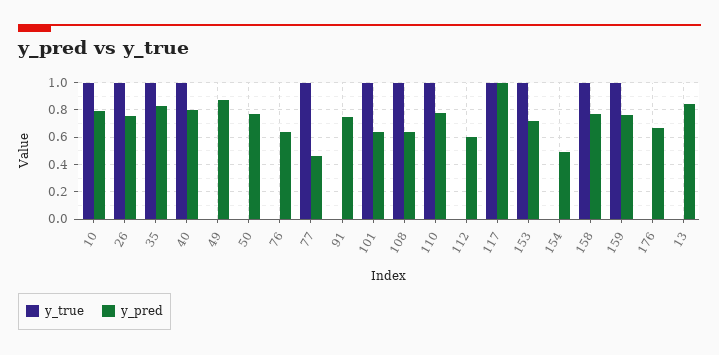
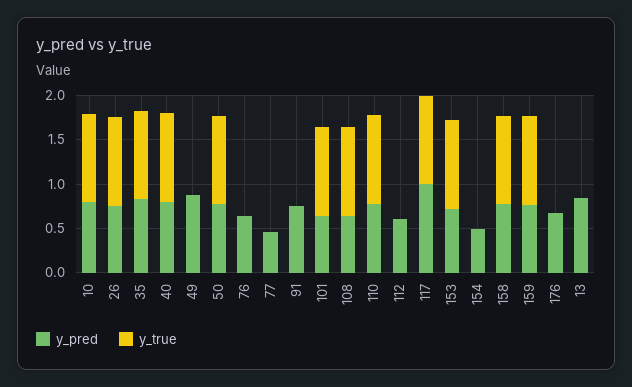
  {
    "y_true": {
      "10": 1,
      "26": 1,
      "35": 1,
      "40": 1,
      "49": 0,
-     "50": 0,
+     "50": 1,
      "76": 0,
-     "77": 1,
+     "77": 0,
      "91": 0,
      "101": 1,
      "108": 1,
      "110": 1,
      "112": 0,
      "117": 1,
      "153": 1,
      "154": 0,
      "158": 1,
      "159": 1,
      "176": 0,
      "13": 0
    },
    "y_pred": {
      "10": 0.8,
      "26": 0.75,
      "35": 0.85,
      "40": 0.8,
      "49": 0.85,
      "50": 0.75,
      "76": 0.65,
      "77": 0.45,
      "91": 0.75,
      "101": 0.65,
      "108": 0.65,
      "110": 0.8,
      "112": 0.6,
      "117": 1,
      "153": 0.7,
      "154": 0.5,
      "158": 0.75,
      "159": 0.75,
      "176": 0.65,
      "13": 0.85
    }
  }

